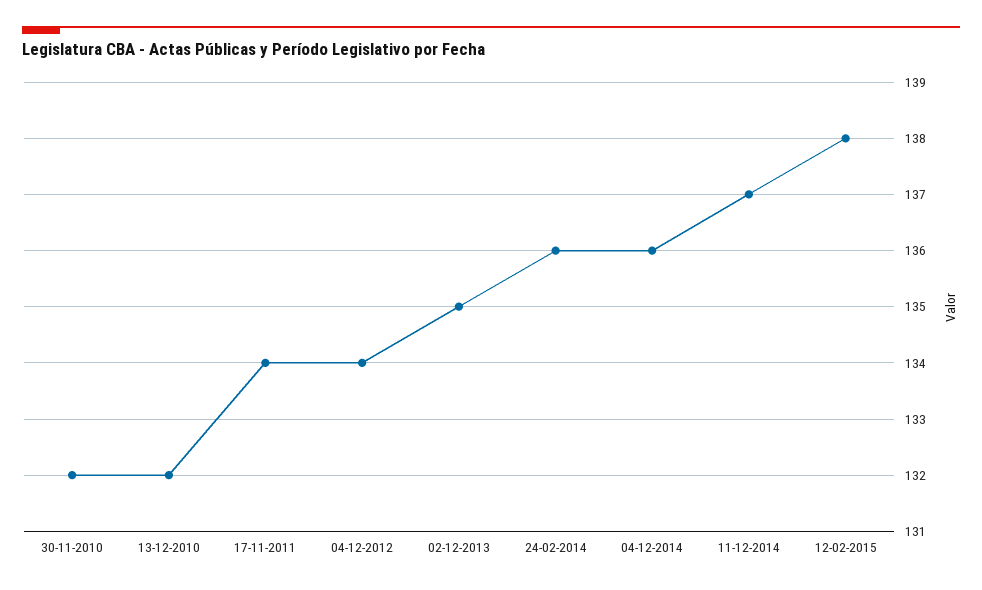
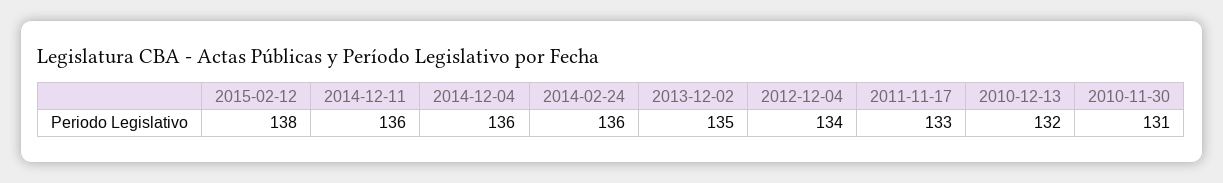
  {
-   "30-11-2010": 132,
+   "30-11-2010": 131,
    "13-12-2010": 132,
-   "17-11-2011": 134,
+   "17-11-2011": 133,
    "04-12-2012": 134,
    "02-12-2013": 135,
    "24-02-2014": 136,
    "04-12-2014": 136,
-   "11-12-2014": 137,
+   "11-12-2014": 136,
    "12-02-2015": 138
  }

